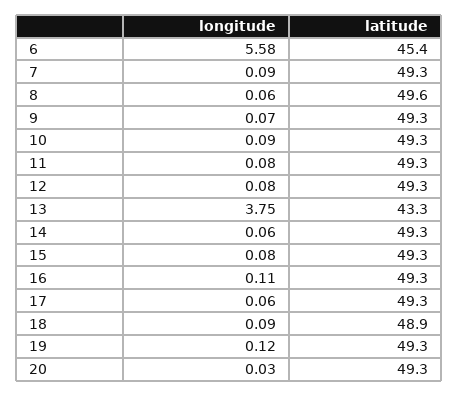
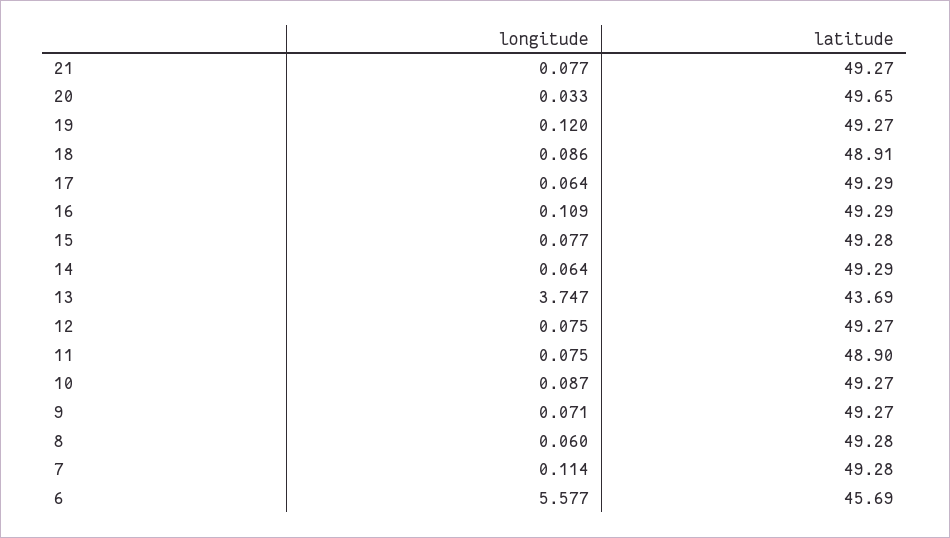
  {
    "longitude": {
      "6": 5.577,
-     "7": 0.09,
+     "7": 0.114,
      "8": 0.06,
      "9": 0.071,
      "10": 0.087,
      "11": 0.075,
      "12": 0.075,
      "13": 3.747,
      "14": 0.064,
      "15": 0.077,
      "16": 0.109,
      "17": 0.064,
      "18": 0.086,
      "19": 0.12,
-     "20": 0.033
+     "20": 0.033,
+     "21": 0.077
    },
    "latitude": {
-     "6": 45.4,
+     "6": 45.69,
      "7": 49.28,
-     "8": 49.6,
+     "8": 49.28,
      "9": 49.27,
      "10": 49.27,
-     "11": 49.3,
+     "11": 48.9,
      "12": 49.27,
-     "13": 43.3,
+     "13": 43.69,
      "14": 49.29,
      "15": 49.28,
      "16": 49.29,
      "17": 49.29,
      "18": 48.91,
      "19": 49.27,
-     "20": 49.3
+     "20": 49.65,
+     "21": 49.27
    }
  }

